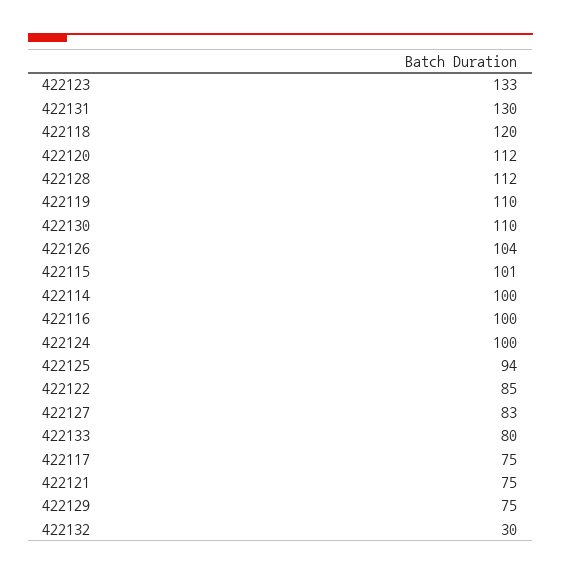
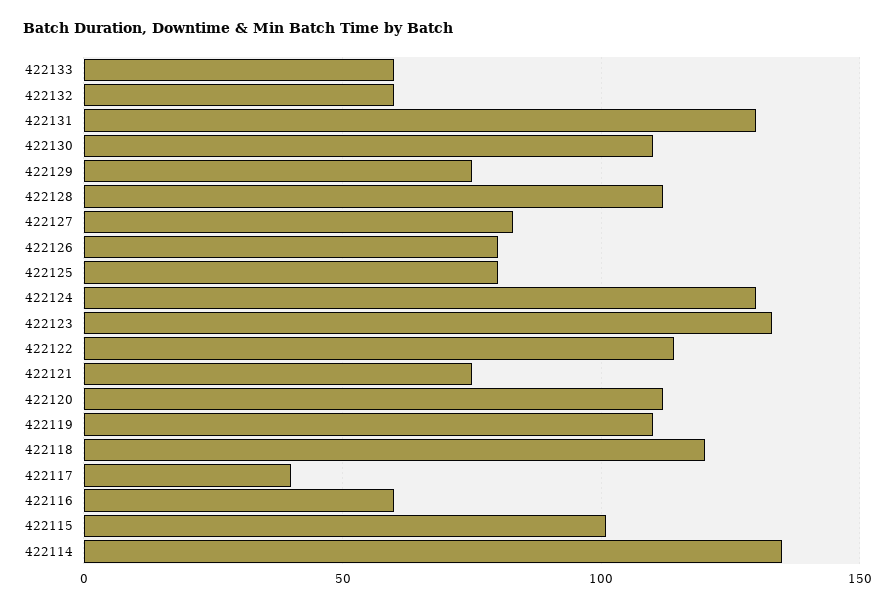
  {
    "422123": 133,
    "422131": 130,
    "422118": 120,
    "422120": 112,
    "422128": 112,
    "422119": 110,
    "422130": 110,
-   "422126": 104,
+   "422126": 80,
    "422115": 101,
-   "422114": 100,
+   "422114": 135,
-   "422116": 100,
+   "422116": 60,
-   "422124": 100,
+   "422124": 130,
-   "422125": 94,
+   "422125": 80,
-   "422122": 85,
+   "422122": 115,
    "422127": 83,
-   "422133": 80,
+   "422133": 60,
-   "422117": 75,
+   "422117": 40,
    "422121": 75,
    "422129": 75,
-   "422132": 30
+   "422132": 60
  }

